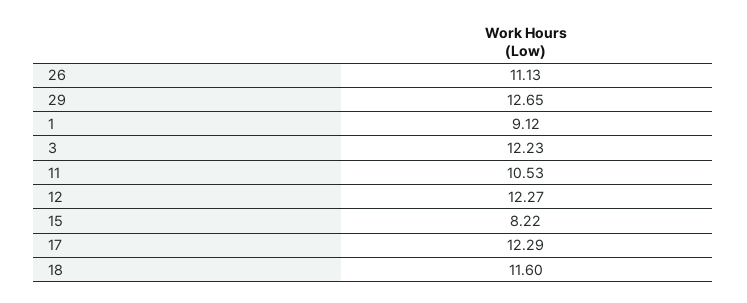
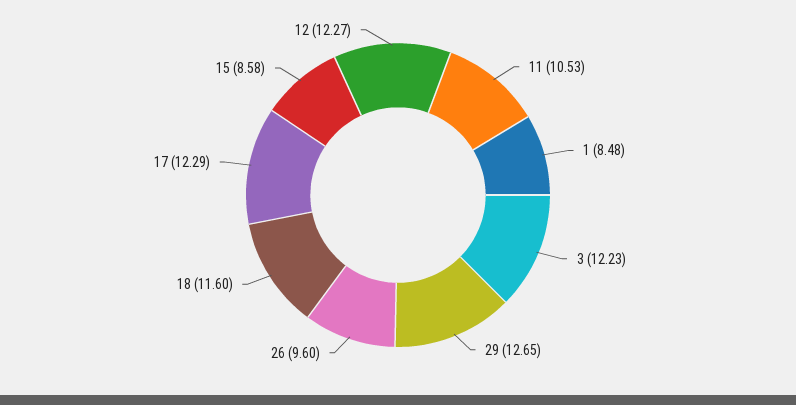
  {
-   "26": 11.13,
+   "26": 9.6,
    "29": 12.65,
-   "1": 9.12,
+   "1": 8.48,
    "3": 12.23,
    "11": 10.53,
    "12": 12.27,
-   "15": 8.22,
+   "15": 8.58,
    "17": 12.29,
    "18": 11.6
  }

